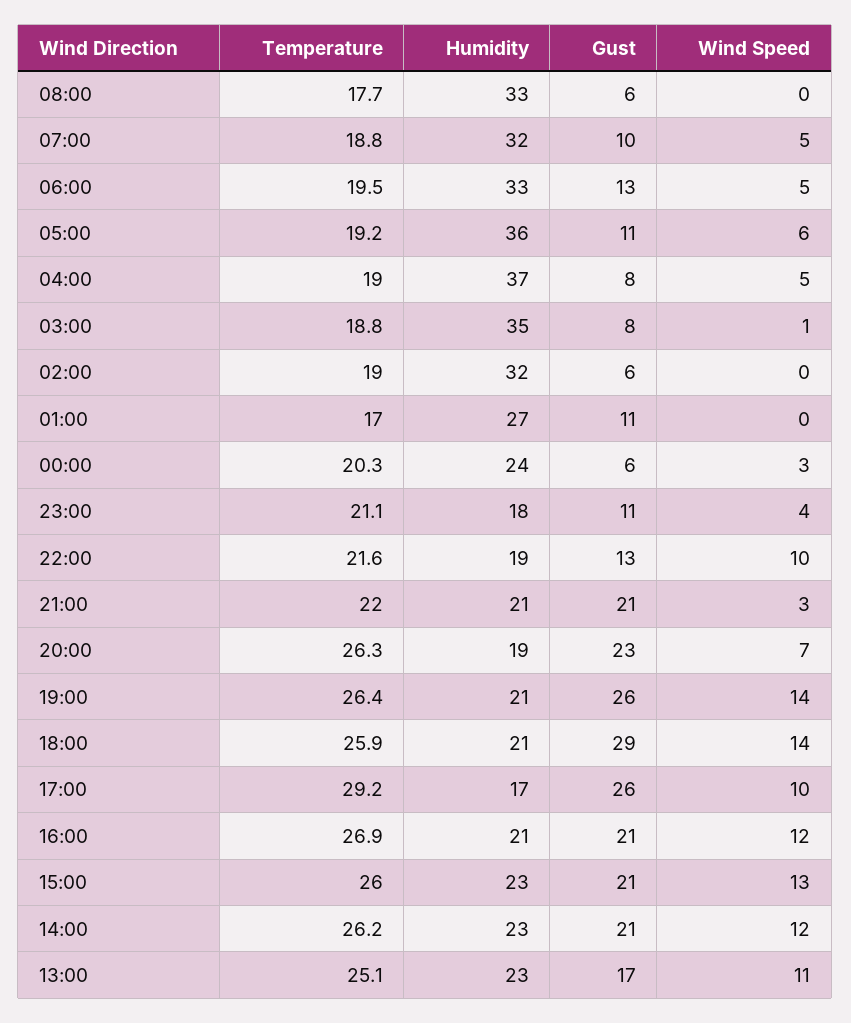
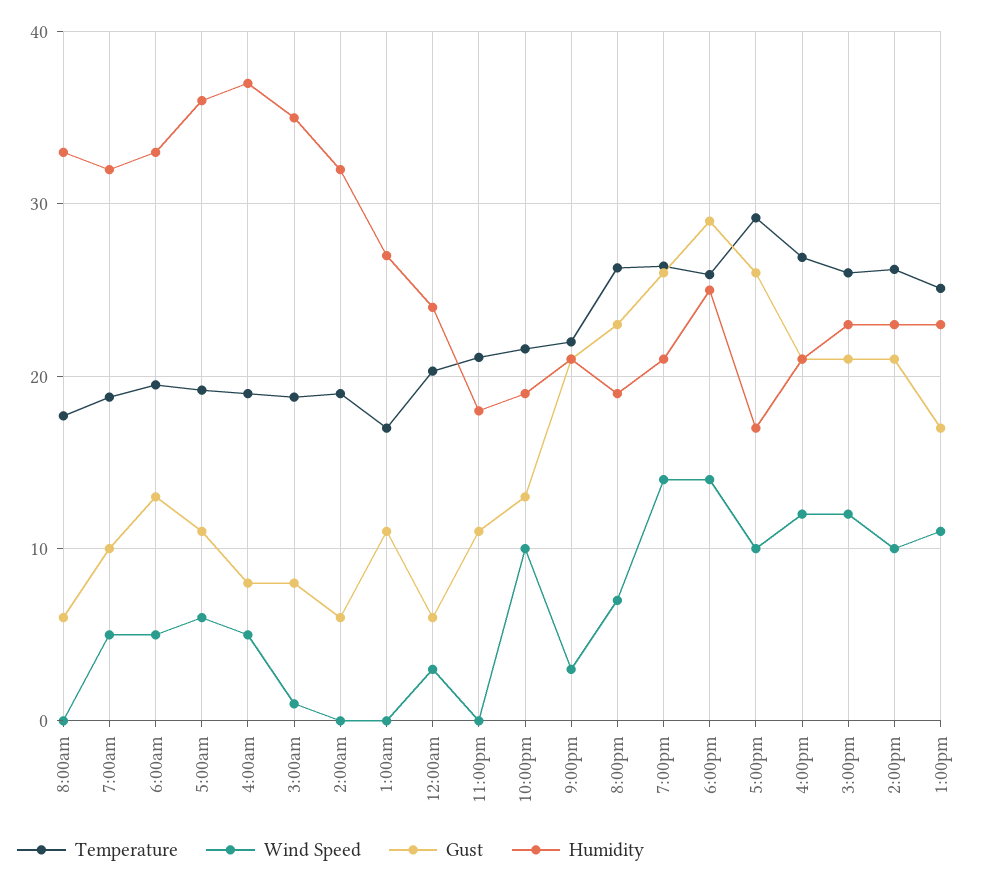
  {
    "Temperature": {
      "08:00": 17.7,
      "07:00": 18.8,
      "06:00": 19.5,
      "05:00": 19.2,
      "04:00": 19,
      "03:00": 18.8,
      "02:00": 19,
      "01:00": 17,
      "00:00": 20.3,
      "23:00": 21.1,
      "22:00": 21.6,
      "21:00": 22,
      "20:00": 26.3,
      "19:00": 26.4,
      "18:00": 25.9,
      "17:00": 29.2,
      "16:00": 26.9,
      "15:00": 26,
      "14:00": 26.2,
      "13:00": 25.1
    },
    "Humidity": {
      "08:00": 33,
      "07:00": 32,
      "06:00": 33,
      "05:00": 36,
      "04:00": 37,
      "03:00": 35,
      "02:00": 32,
      "01:00": 27,
      "00:00": 24,
      "23:00": 18,
      "22:00": 19,
      "21:00": 21,
      "20:00": 19,
      "19:00": 21,
-     "18:00": 21,
+     "18:00": 25,
      "17:00": 17,
      "16:00": 21,
      "15:00": 23,
      "14:00": 23,
      "13:00": 23
    },
    "Gust": {
      "08:00": 6,
      "07:00": 10,
      "06:00": 13,
      "05:00": 11,
      "04:00": 8,
      "03:00": 8,
      "02:00": 6,
      "01:00": 11,
      "00:00": 6,
      "23:00": 11,
      "22:00": 13,
      "21:00": 21,
      "20:00": 23,
      "19:00": 26,
      "18:00": 29,
      "17:00": 26,
      "16:00": 21,
      "15:00": 21,
      "14:00": 21,
      "13:00": 17
    },
    "Wind Speed": {
      "08:00": 0,
      "07:00": 5,
      "06:00": 5,
      "05:00": 6,
      "04:00": 5,
      "03:00": 1,
      "02:00": 0,
      "01:00": 0,
      "00:00": 3,
-     "23:00": 4,
+     "23:00": 0,
      "22:00": 10,
      "21:00": 3,
      "20:00": 7,
      "19:00": 14,
      "18:00": 14,
      "17:00": 10,
      "16:00": 12,
-     "15:00": 13,
+     "15:00": 12,
-     "14:00": 12,
+     "14:00": 10,
      "13:00": 11
    }
  }

